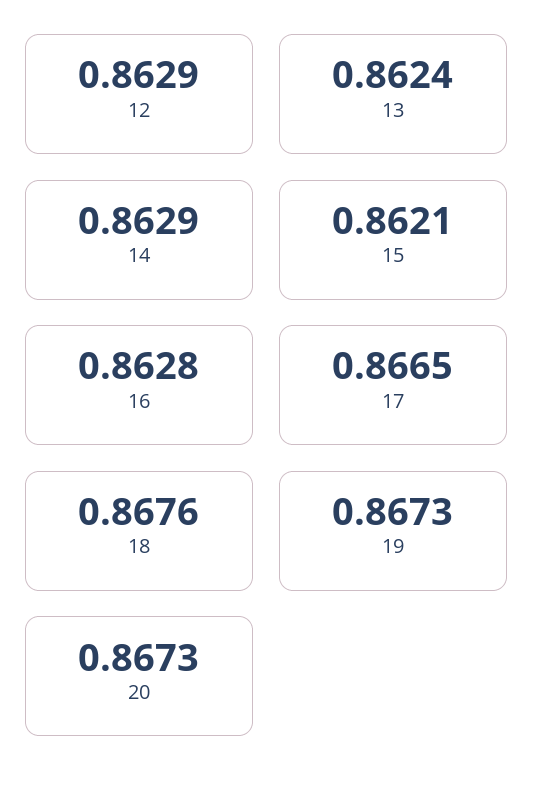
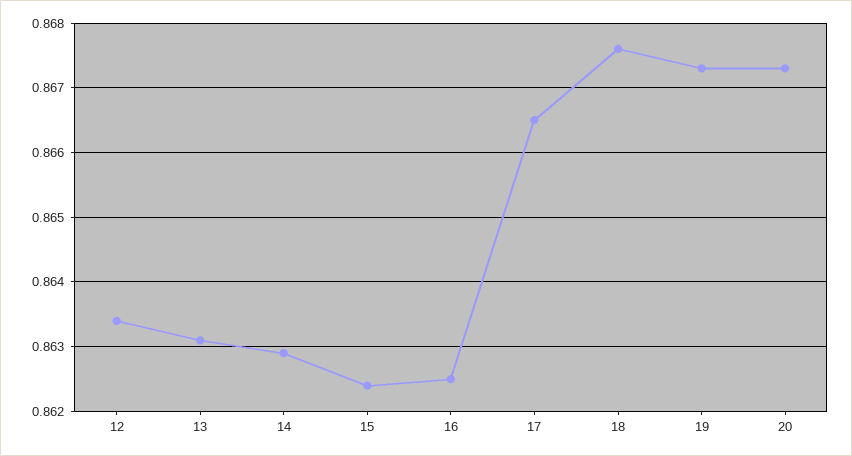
  {
-   "12": 0.8629,
+   "12": 0.8634,
-   "13": 0.8624,
+   "13": 0.8631,
    "14": 0.8629,
-   "15": 0.8621,
+   "15": 0.8624,
-   "16": 0.8628,
+   "16": 0.8625,
    "17": 0.8665,
    "18": 0.8676,
    "19": 0.8673,
    "20": 0.8673
  }

